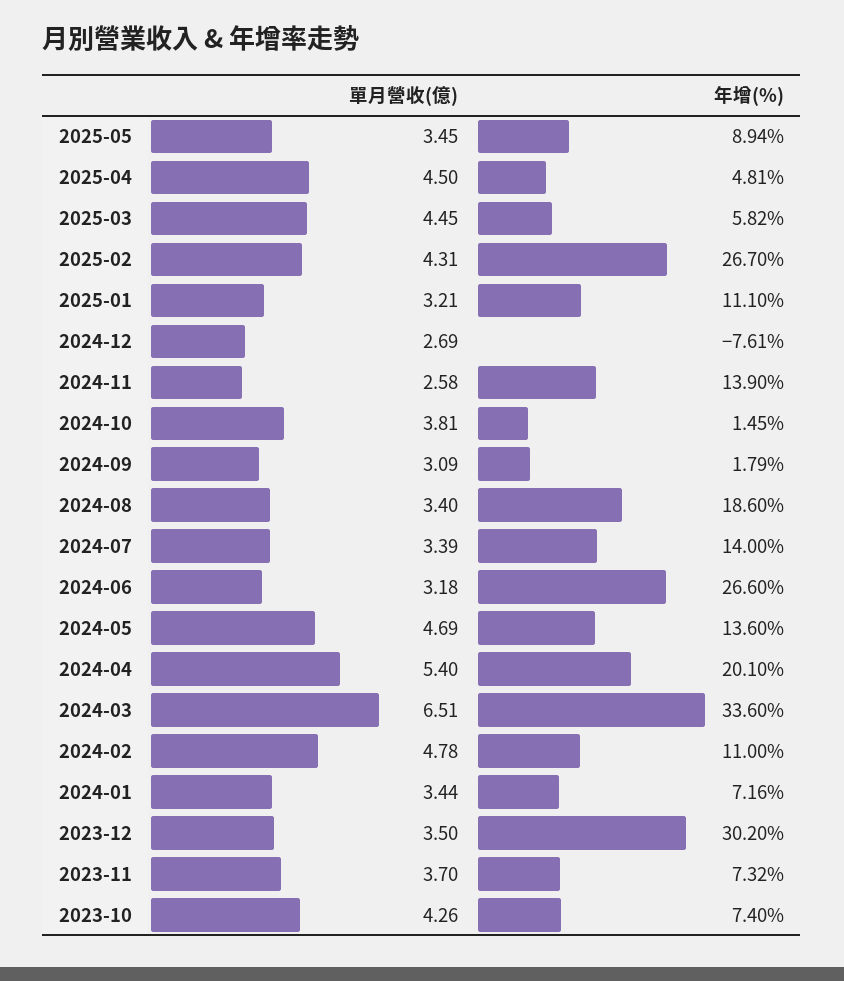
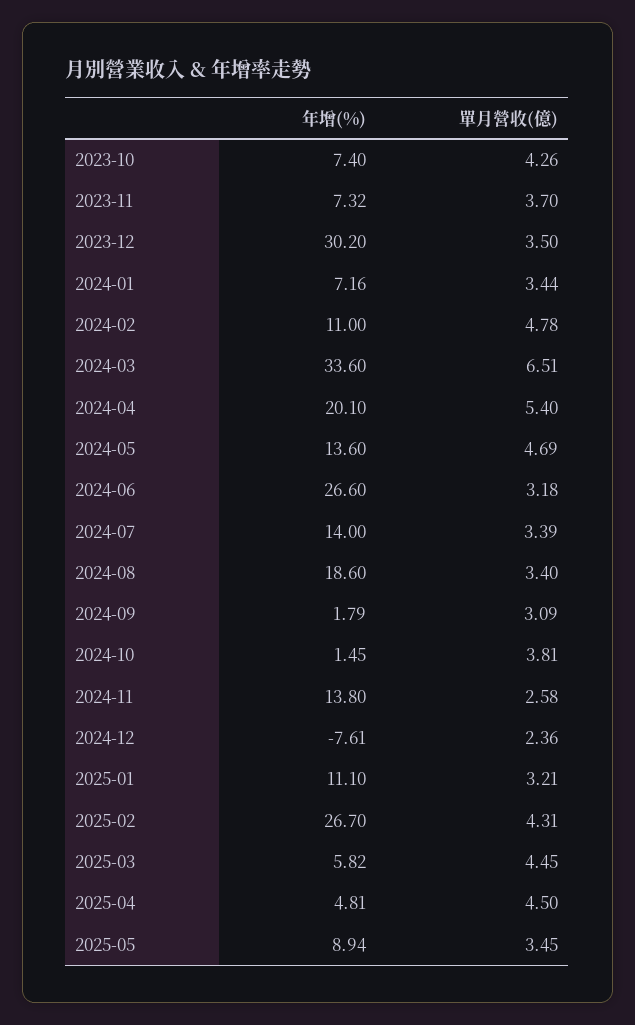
  {
    "單月營收(億)": {
      "2025-05": 3.45,
      "2025-04": 4.5,
      "2025-03": 4.45,
      "2025-02": 4.31,
      "2025-01": 3.21,
-     "2024-12": 2.69,
+     "2024-12": 2.36,
      "2024-11": 2.58,
      "2024-10": 3.81,
      "2024-09": 3.09,
      "2024-08": 3.4,
      "2024-07": 3.39,
      "2024-06": 3.18,
      "2024-05": 4.69,
      "2024-04": 5.4,
      "2024-03": 6.51,
      "2024-02": 4.78,
      "2024-01": 3.44,
      "2023-12": 3.5,
      "2023-11": 3.7,
      "2023-10": 4.26
    },
    "年增(%)": {
      "2025-05": 8.94,
      "2025-04": 4.81,
      "2025-03": 5.82,
      "2025-02": 26.7,
      "2025-01": 11.1,
      "2024-12": -7.61,
-     "2024-11": 13.9,
+     "2024-11": 13.8,
      "2024-10": 1.45,
      "2024-09": 1.79,
      "2024-08": 18.6,
      "2024-07": 14,
      "2024-06": 26.6,
      "2024-05": 13.6,
      "2024-04": 20.1,
      "2024-03": 33.6,
      "2024-02": 11,
      "2024-01": 7.16,
      "2023-12": 30.2,
      "2023-11": 7.32,
      "2023-10": 7.4
    }
  }

